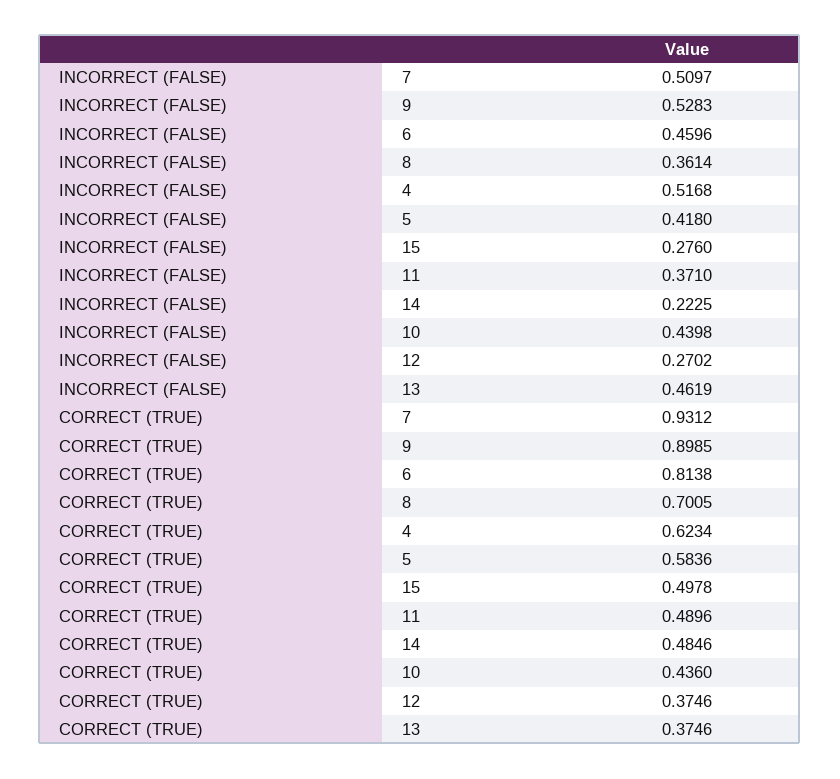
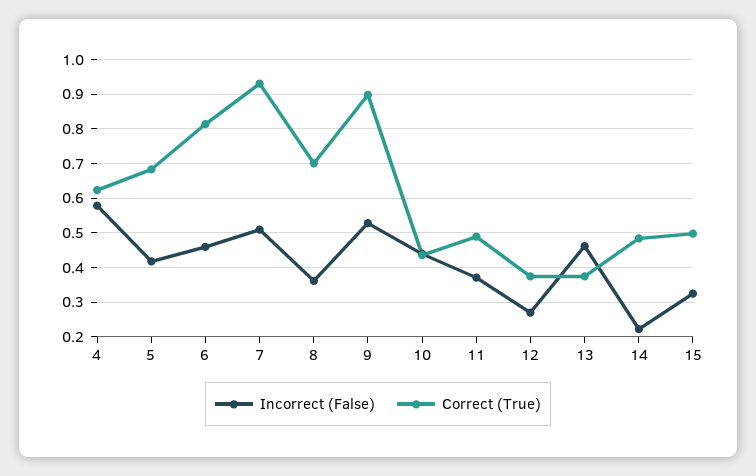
  {
    "INCORRECT (FALSE)": {
      "7": 0.5097,
      "9": 0.5283,
      "6": 0.4596,
      "8": 0.3614,
-     "4": 0.5168,
+     "4": 0.58,
      "5": 0.418,
-     "15": 0.276,
+     "15": 0.32,
      "11": 0.371,
      "14": 0.2225,
      "10": 0.4398,
      "12": 0.2702,
      "13": 0.4619
    },
    "CORRECT (TRUE)": {
      "7": 0.9312,
      "9": 0.8985,
      "6": 0.8138,
      "8": 0.7005,
      "4": 0.6234,
-     "5": 0.5836,
+     "5": 0.68,
      "15": 0.4978,
      "11": 0.4896,
      "14": 0.4846,
      "10": 0.436,
      "12": 0.3746,
      "13": 0.3746
    }
  }

